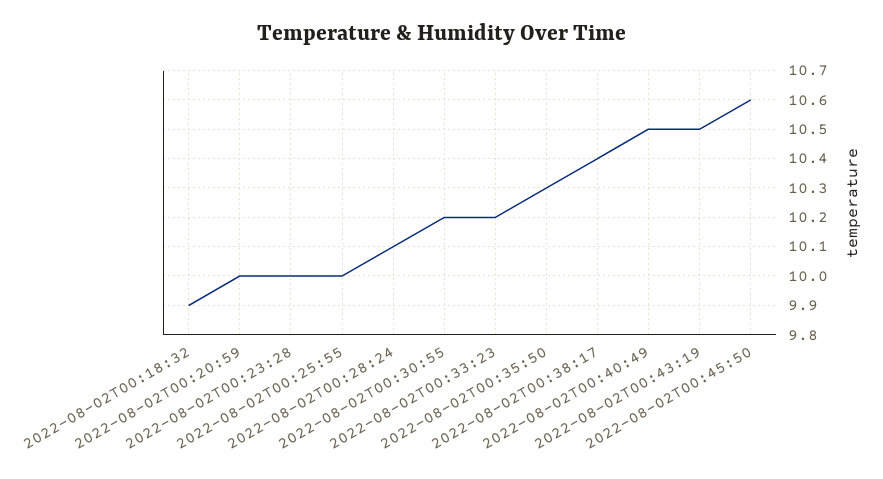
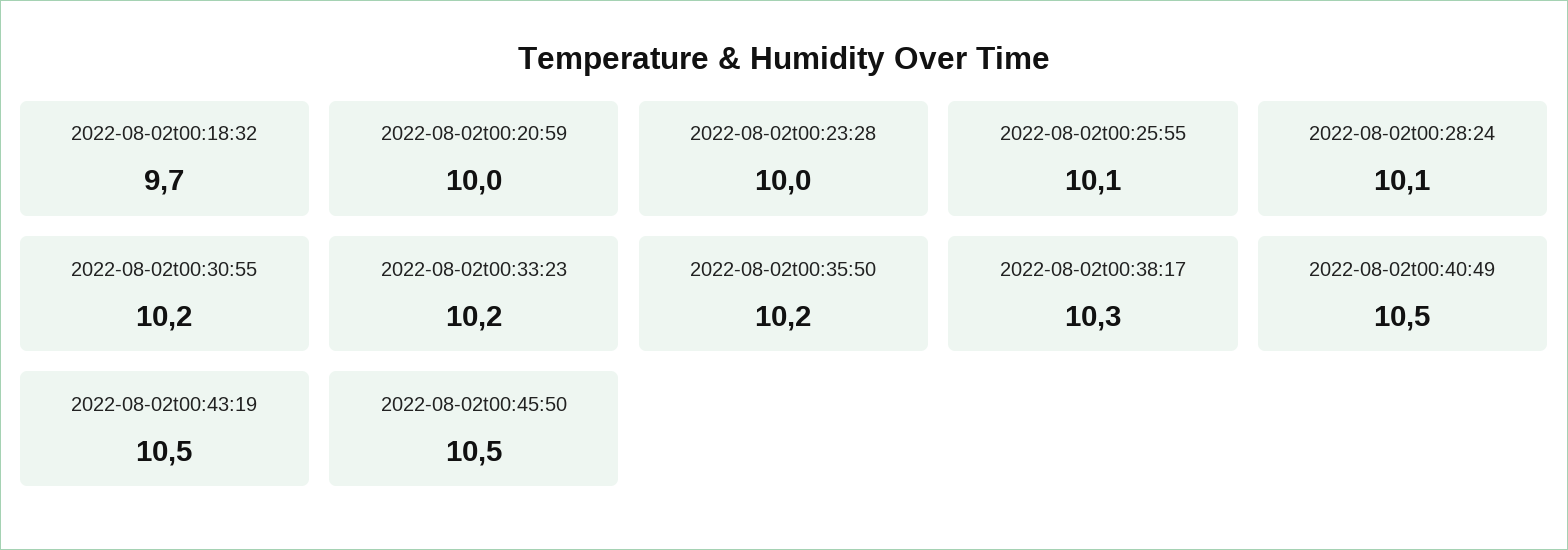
  {
-   "2022-08-02T00:18:32": 9.9,
+   "2022-08-02T00:18:32": 9.7,
    "2022-08-02T00:20:59": 10,
    "2022-08-02T00:23:28": 10,
-   "2022-08-02T00:25:55": 10,
+   "2022-08-02T00:25:55": 10.1,
    "2022-08-02T00:28:24": 10.1,
    "2022-08-02T00:30:55": 10.2,
    "2022-08-02T00:33:23": 10.2,
-   "2022-08-02T00:35:50": 10.3,
+   "2022-08-02T00:35:50": 10.2,
-   "2022-08-02T00:38:17": 10.4,
+   "2022-08-02T00:38:17": 10.3,
    "2022-08-02T00:40:49": 10.5,
    "2022-08-02T00:43:19": 10.5,
-   "2022-08-02T00:45:50": 10.6
+   "2022-08-02T00:45:50": 10.5
  }

